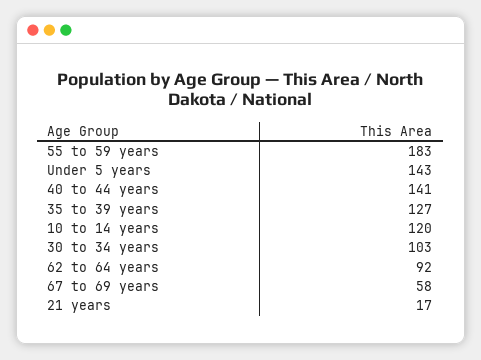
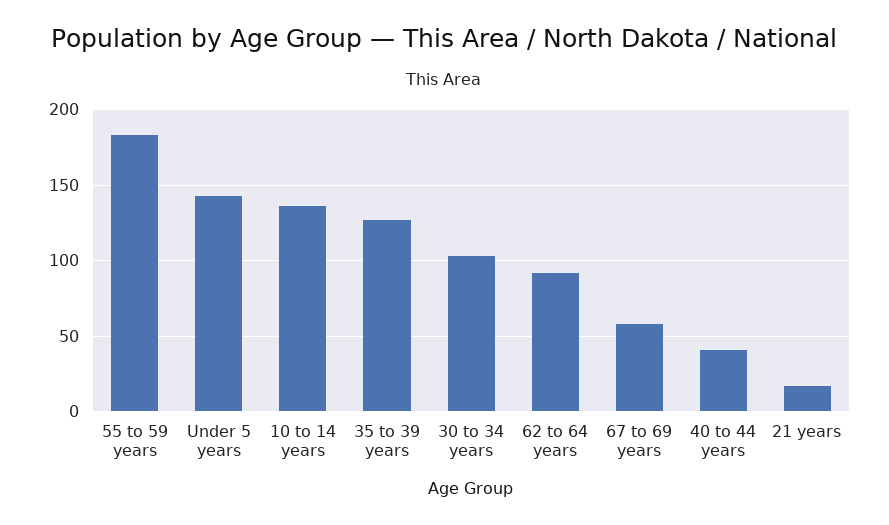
  {
    "55 to 59 years": 183,
    "Under 5 years": 143,
-   "40 to 44 years": 141,
+   "40 to 44 years": 40,
    "35 to 39 years": 127,
-   "10 to 14 years": 120,
+   "10 to 14 years": 135,
    "30 to 34 years": 103,
    "62 to 64 years": 92,
    "67 to 69 years": 58,
    "21 years": 17
  }

